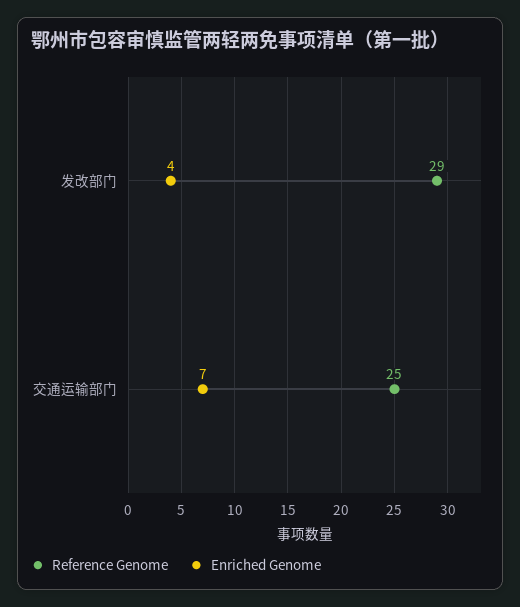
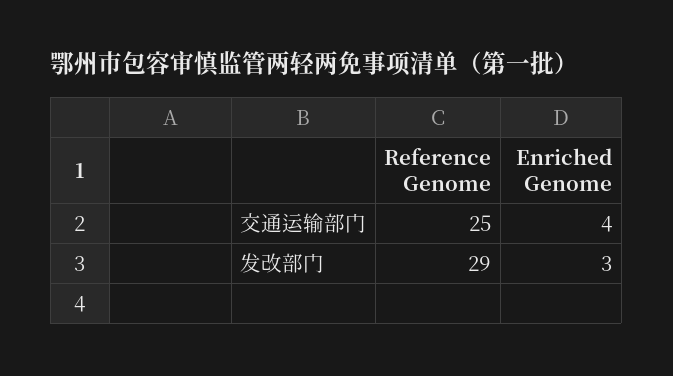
  {
    "Reference Genome": {
      "发改部门": 29,
      "交通运输部门": 25
    },
    "Enriched Genome": {
-     "发改部门": 4,
+     "发改部门": 3,
-     "交通运输部门": 7
+     "交通运输部门": 4
    }
  }

